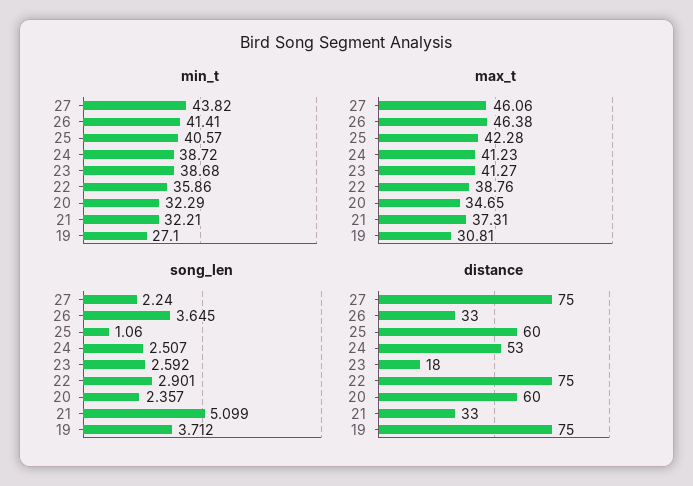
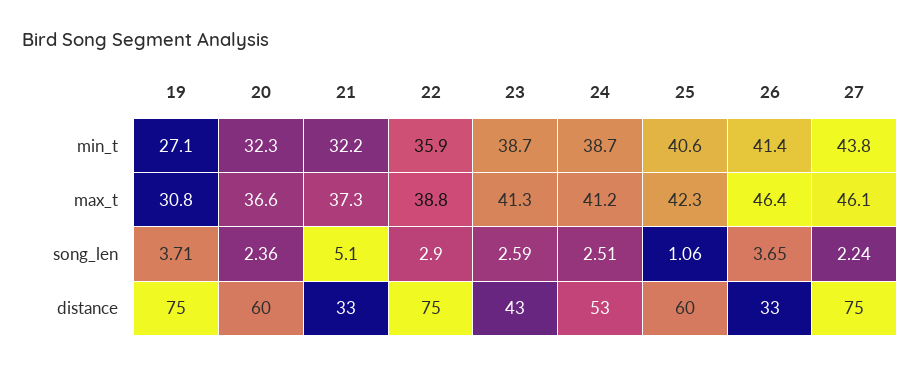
  {
    "min_t": {
      "27": 43.82,
      "26": 41.41,
      "25": 40.57,
      "24": 38.72,
      "23": 38.68,
      "22": 35.86,
      "20": 32.29,
      "21": 32.21,
      "19": 27.1
    },
    "max_t": {
      "27": 46.06,
      "26": 46.38,
      "25": 42.28,
      "24": 41.23,
      "23": 41.27,
      "22": 38.76,
-     "20": 34.65,
+     "20": 36.6,
      "21": 37.31,
      "19": 30.81
    },
    "song_len": {
      "27": 2.24,
      "26": 3.645,
      "25": 1.06,
      "24": 2.507,
      "23": 2.592,
      "22": 2.901,
      "20": 2.357,
      "21": 5.099,
      "19": 3.712
    },
    "distance": {
      "27": 75,
      "26": 33,
      "25": 60,
      "24": 53,
-     "23": 18,
+     "23": 43,
      "22": 75,
      "20": 60,
      "21": 33,
      "19": 75
    }
  }

